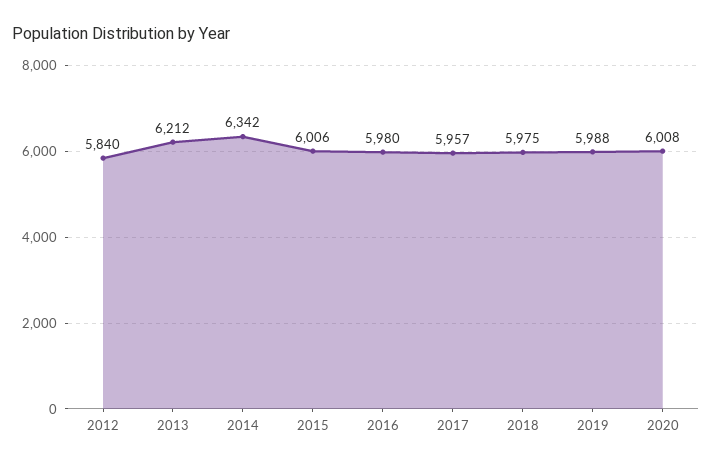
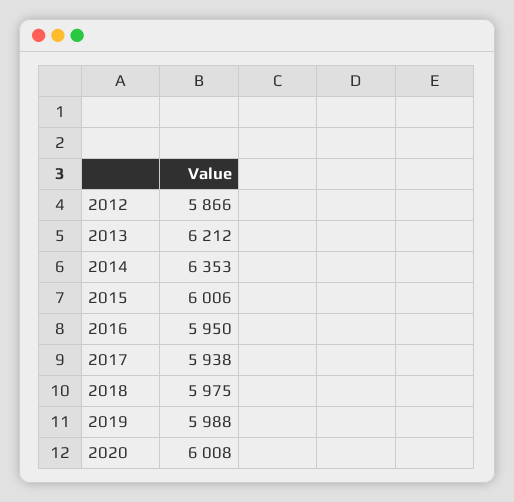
  {
-   "2012": 5840,
+   "2012": 5866,
    "2013": 6212,
-   "2014": 6342,
+   "2014": 6353,
    "2015": 6006,
-   "2016": 5980,
+   "2016": 5950,
-   "2017": 5957,
+   "2017": 5938,
    "2018": 5975,
    "2019": 5988,
    "2020": 6008
  }

